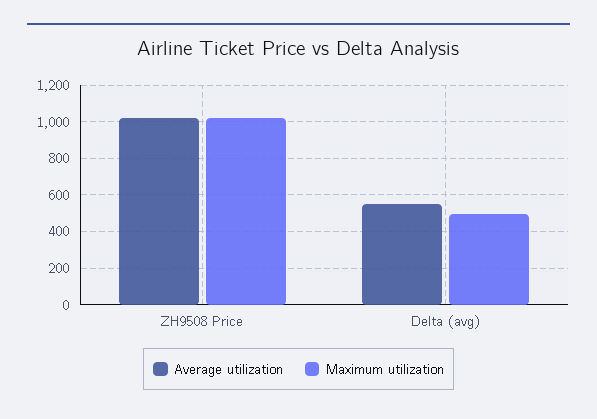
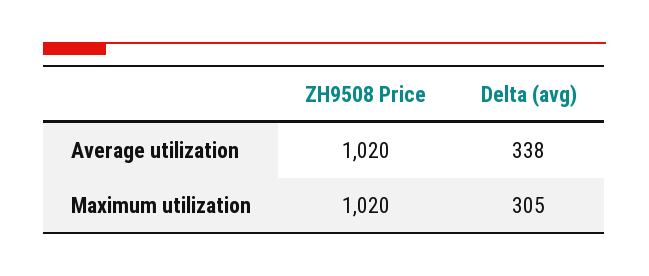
  {
    "Average utilization": {
      "ZH9508 Price": 1020,
-     "Delta (avg)": 550
+     "Delta (avg)": 338
    },
    "Maximum utilization": {
      "ZH9508 Price": 1020,
-     "Delta (avg)": 500
+     "Delta (avg)": 305
    }
  }

